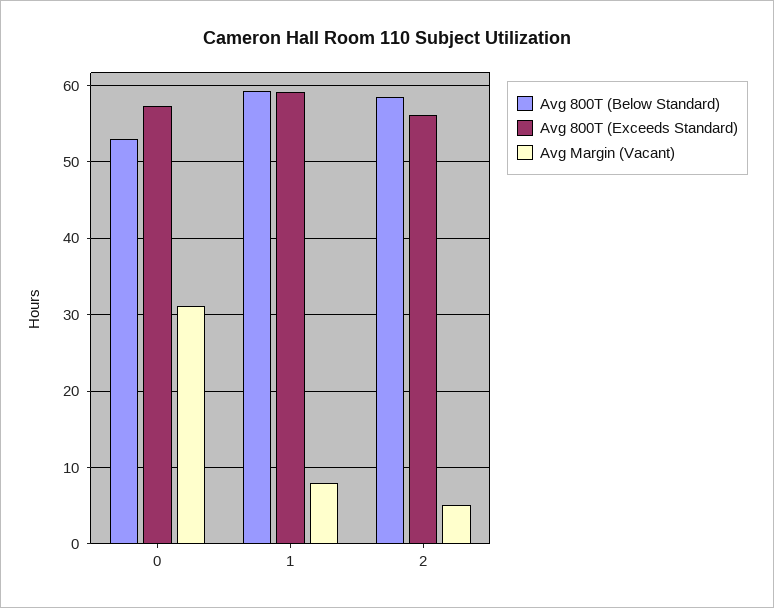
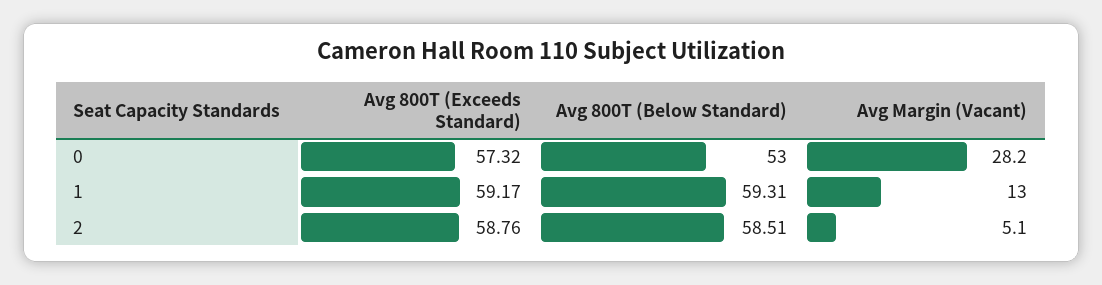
  {
    "Avg 800T (Below Standard)": {
      "0": 53,
      "1": 59.31,
      "2": 58.51
    },
    "Avg 800T (Exceeds Standard)": {
      "0": 57.32,
      "1": 59.17,
-     "2": 56
+     "2": 58.76
    },
    "Avg Margin (Vacant)": {
-     "0": 31,
+     "0": 28.2,
-     "1": 8,
+     "1": 13,
      "2": 5.1
    }
  }

